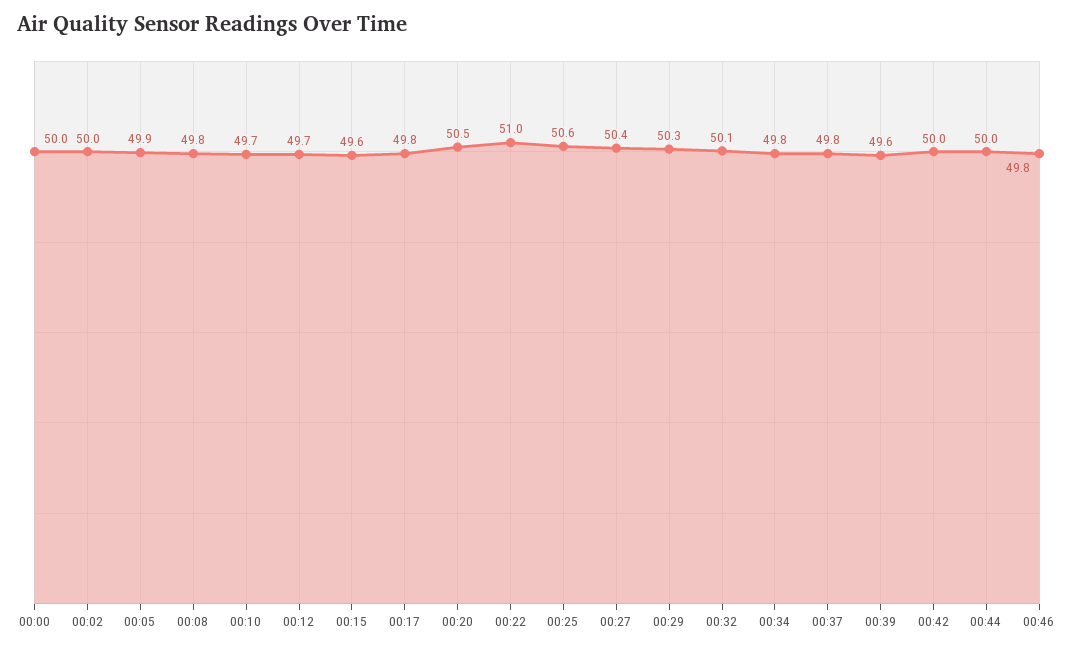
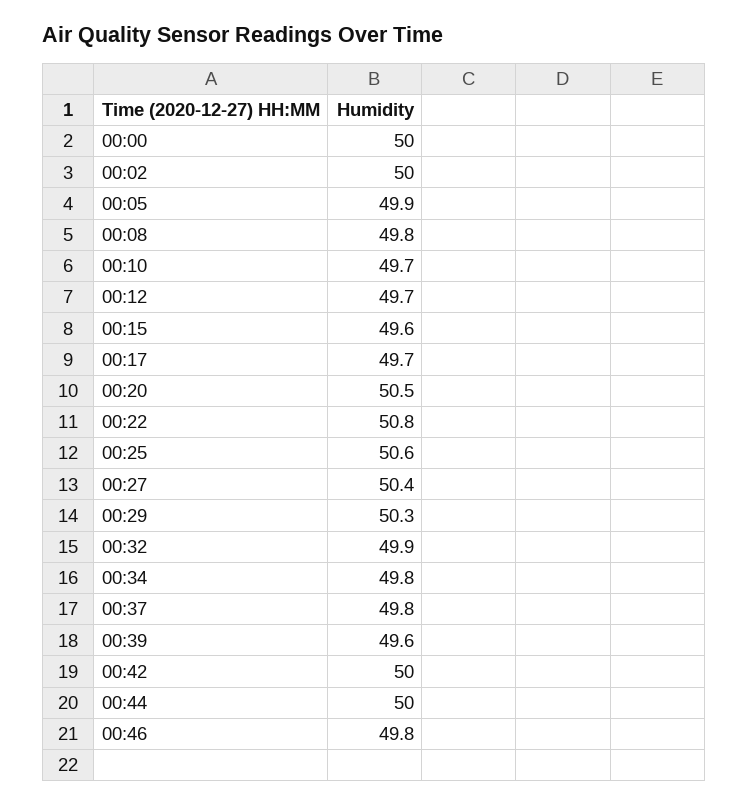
  {
    "00:00": 50,
    "00:02": 50,
    "00:05": 49.9,
    "00:08": 49.8,
    "00:10": 49.7,
    "00:12": 49.7,
    "00:15": 49.6,
-   "00:17": 49.8,
+   "00:17": 49.7,
    "00:20": 50.5,
-   "00:22": 51,
+   "00:22": 50.8,
    "00:25": 50.6,
    "00:27": 50.4,
    "00:29": 50.3,
-   "00:32": 50.1,
+   "00:32": 49.9,
    "00:34": 49.8,
    "00:37": 49.8,
    "00:39": 49.6,
    "00:42": 50,
    "00:44": 50,
    "00:46": 49.8
  }

